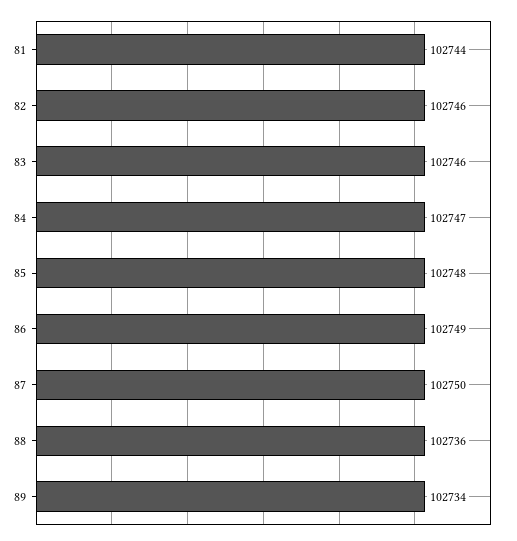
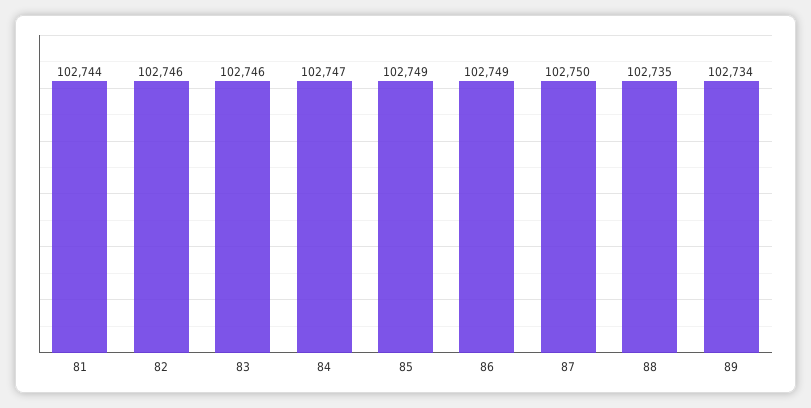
  {
    "81": 102744,
    "82": 102746,
    "83": 102746,
    "84": 102747,
-   "85": 102748,
+   "85": 102749,
    "86": 102749,
    "87": 102750,
-   "88": 102736,
+   "88": 102735,
    "89": 102734
  }

